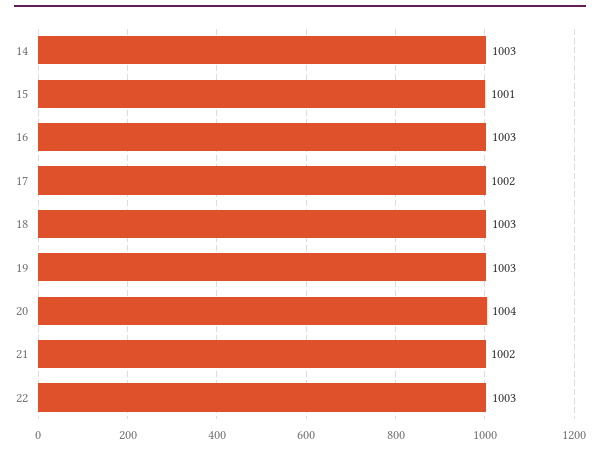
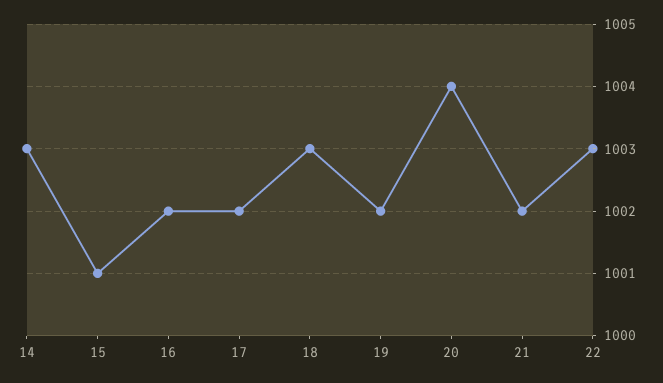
  {
    "14": 1003,
    "15": 1001,
-   "16": 1003,
+   "16": 1002,
    "17": 1002,
    "18": 1003,
-   "19": 1003,
+   "19": 1002,
    "20": 1004,
    "21": 1002,
    "22": 1003
  }

